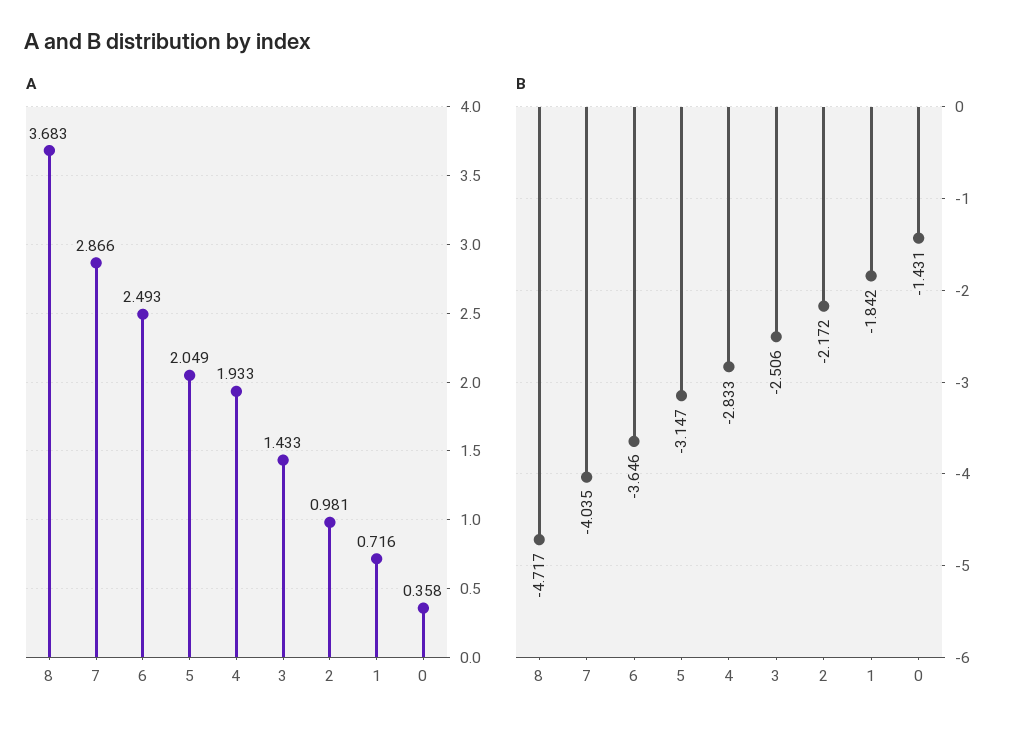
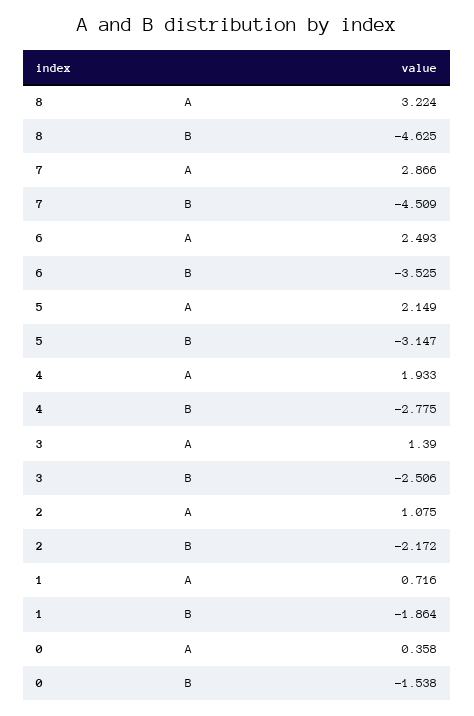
  {
    "A": {
-     "8": 3.683,
+     "8": 3.224,
      "7": 2.866,
      "6": 2.493,
-     "5": 2.049,
+     "5": 2.149,
      "4": 1.933,
-     "3": 1.433,
+     "3": 1.39,
-     "2": 0.981,
+     "2": 1.075,
      "1": 0.716,
      "0": 0.358
    },
    "B": {
-     "8": -4.717,
+     "8": -4.625,
-     "7": -4.035,
+     "7": -4.509,
-     "6": -3.646,
+     "6": -3.525,
      "5": -3.147,
-     "4": -2.833,
+     "4": -2.775,
      "3": -2.506,
      "2": -2.172,
-     "1": -1.842,
+     "1": -1.864,
-     "0": -1.431
+     "0": -1.538
    }
  }

